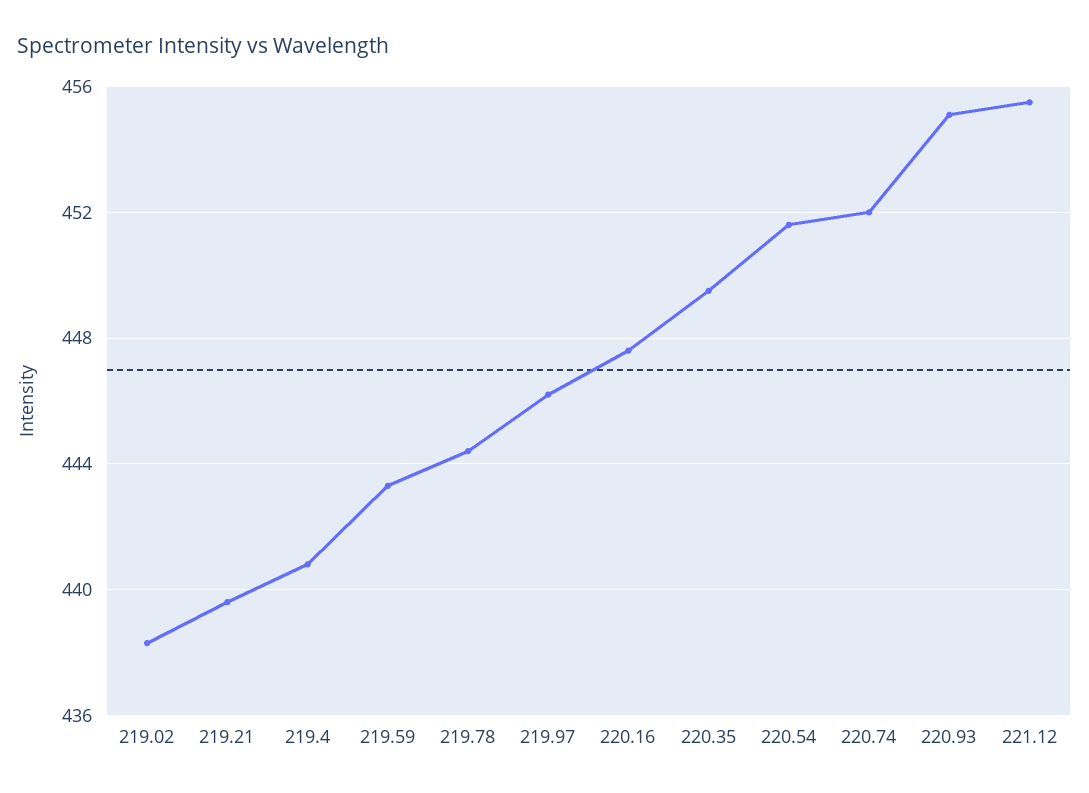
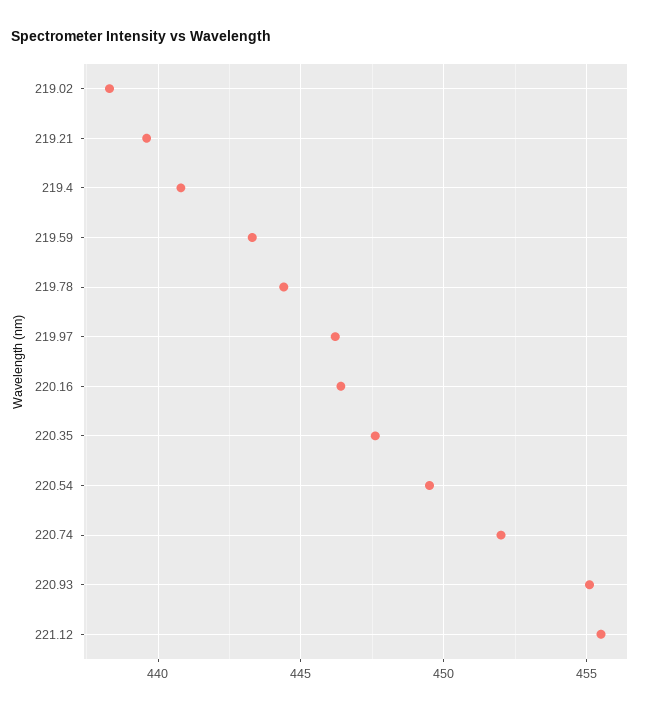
  {
    "219.02": 438.5,
    "219.21": 439.5,
    "219.4": 441,
    "219.59": 443.5,
    "219.78": 444.5,
    "219.97": 446,
-   "220.16": 447.5,
+   "220.16": 446.5,
-   "220.35": 449.5,
+   "220.35": 447.5,
-   "220.54": 451.5,
+   "220.54": 449.5,
    "220.74": 452,
    "220.93": 455,
    "221.12": 455.5
  }

